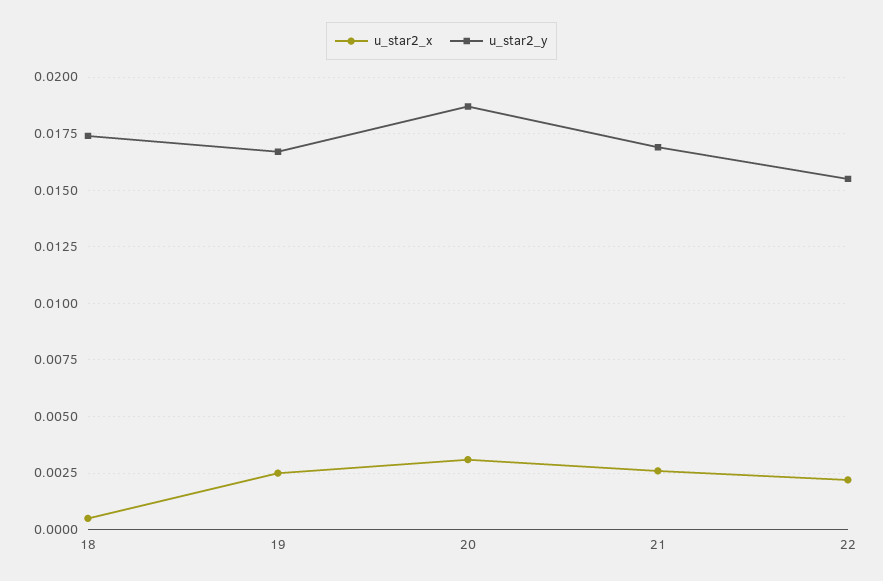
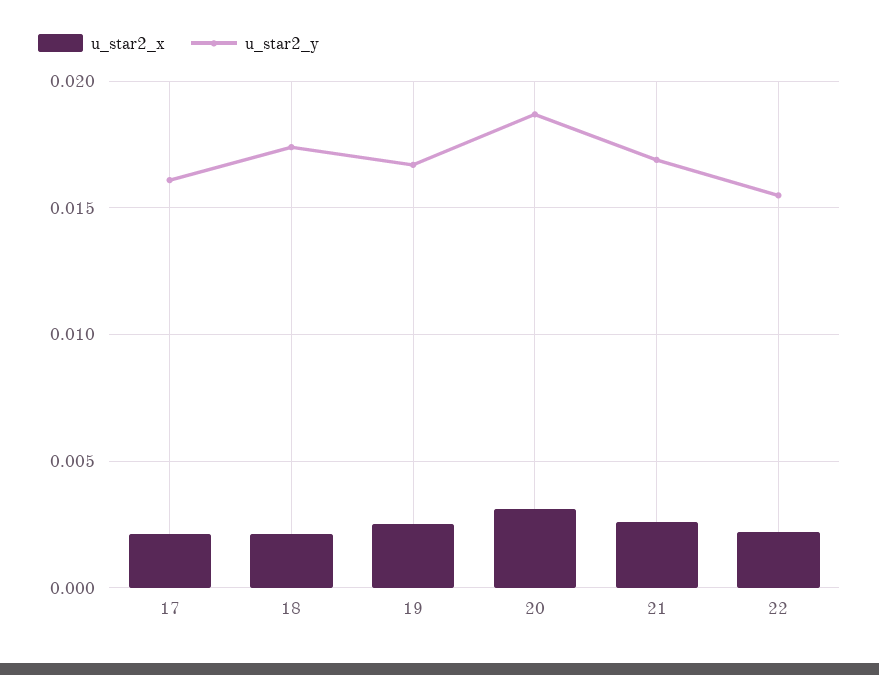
  {
    "u_star2_x": {
-     "18": 0.0005,
+     "18": 0.002,
      "19": 0.0025,
      "20": 0.003,
      "21": 0.0025,
-     "22": 0.002
+     "22": 0.002,
+     "17": 0.002
    },
    "u_star2_y": {
      "18": 0.0175,
      "19": 0.0165,
      "20": 0.0185,
      "21": 0.017,
-     "22": 0.0155
+     "22": 0.0155,
+     "17": 0.016
    }
  }

